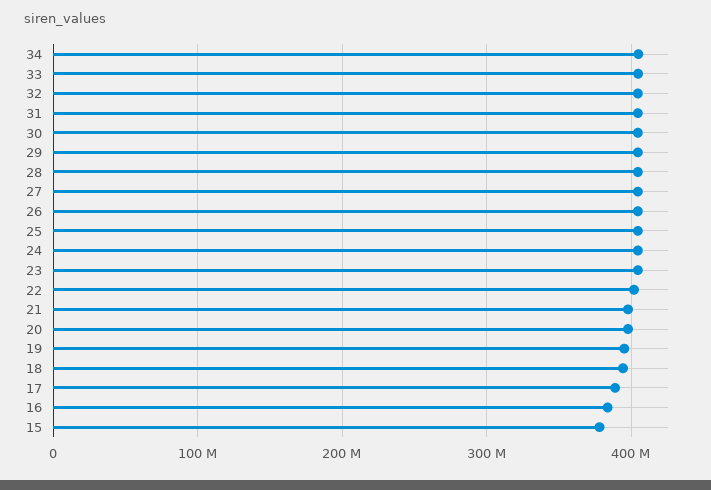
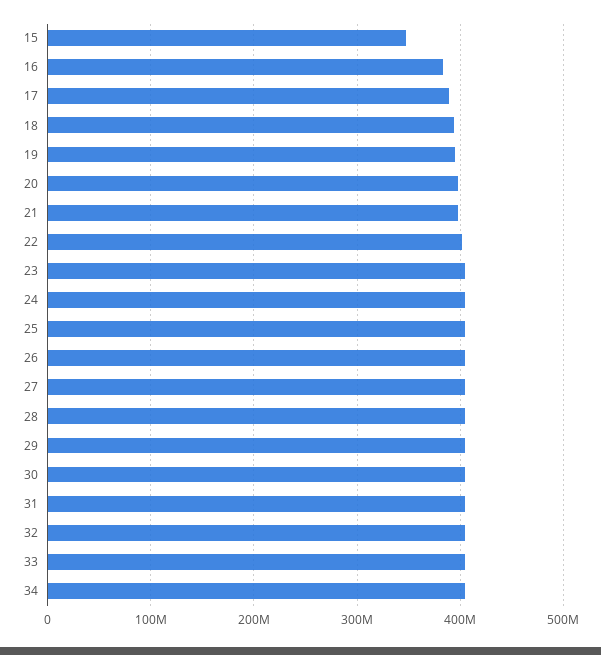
  {
    "34": 400000000,
    "33": 400000000,
    "32": 400000000,
    "31": 400000000,
    "30": 400000000,
    "29": 400000000,
    "28": 400000000,
    "27": 400000000,
    "26": 400000000,
    "25": 400000000,
    "24": 400000000,
    "23": 400000000,
    "22": 400000000,
    "21": 400000000,
    "20": 400000000,
    "19": 400000000,
    "18": 390000000,
    "17": 390000000,
    "16": 380000000,
-   "15": 380000000
+   "15": 350000000
  }

